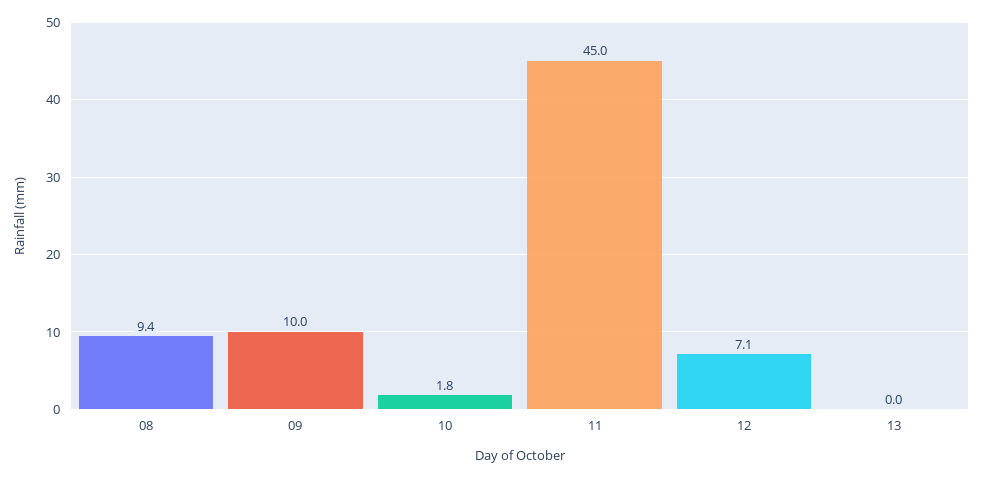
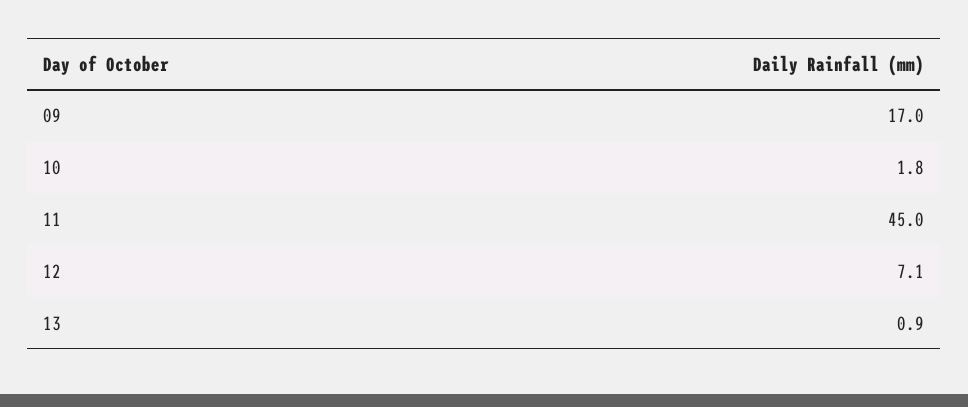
  {
-   "08": 9.4,
-   "09": 10,
+   "09": 17,
    "10": 1.8,
    "11": 45,
    "12": 7.1,
-   "13": 0
+   "13": 0.9
  }

